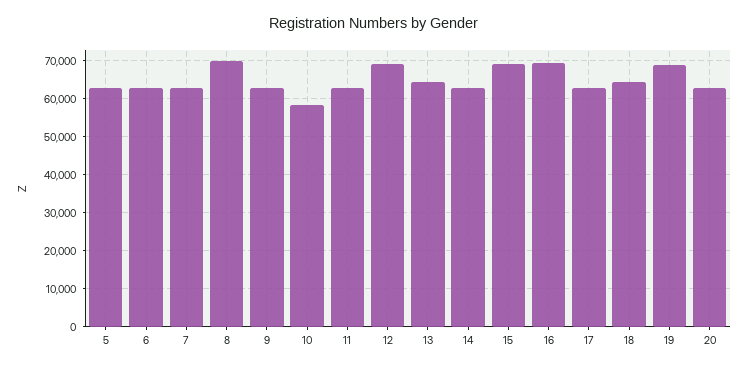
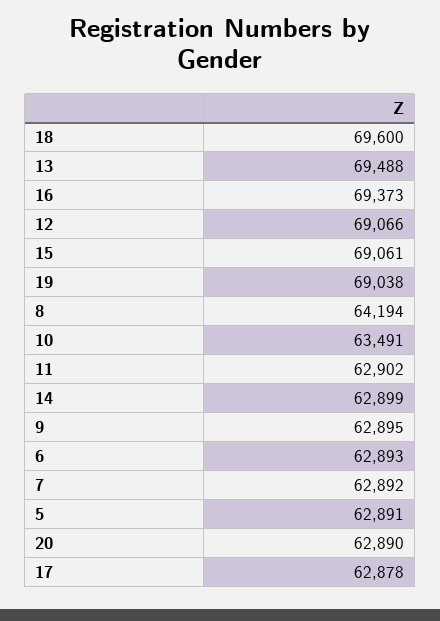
  {
    "5": 62891,
    "6": 62893,
    "7": 62892,
-   "8": 70000,
+   "8": 64194,
    "9": 62895,
-   "10": 58000,
+   "10": 63491,
    "11": 62902,
    "12": 69066,
-   "13": 64000,
+   "13": 69488,
    "14": 62899,
    "15": 69061,
    "16": 69373,
    "17": 62878,
-   "18": 64000,
+   "18": 69600,
    "19": 69038,
    "20": 62890
  }

